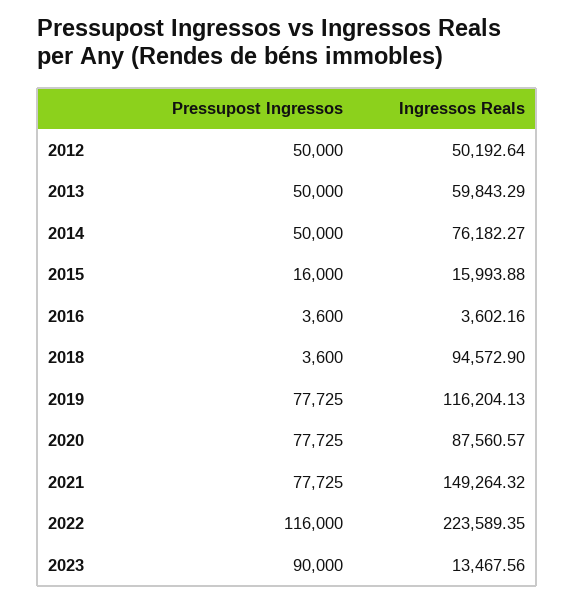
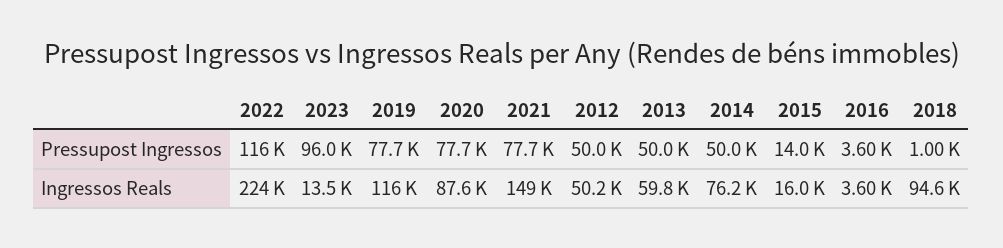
  {
    "Pressupost Ingressos": {
      "2012": 50000,
      "2013": 50000,
      "2014": 50000,
-     "2015": 16000,
+     "2015": 14000,
      "2016": 3600,
-     "2018": 3600,
+     "2018": 1000,
      "2019": 77725,
      "2020": 77725,
      "2021": 77725,
      "2022": 116000,
-     "2023": 90000
+     "2023": 96000
    },
    "Ingressos Reals": {
      "2012": 50192.64,
      "2013": 59843.29,
      "2014": 76182.27,
      "2015": 15993.88,
      "2016": 3602.16,
      "2018": 94572.9,
      "2019": 116204.13,
      "2020": 87560.57,
      "2021": 149264.32,
      "2022": 223589.35,
      "2023": 13467.56
    }
  }

